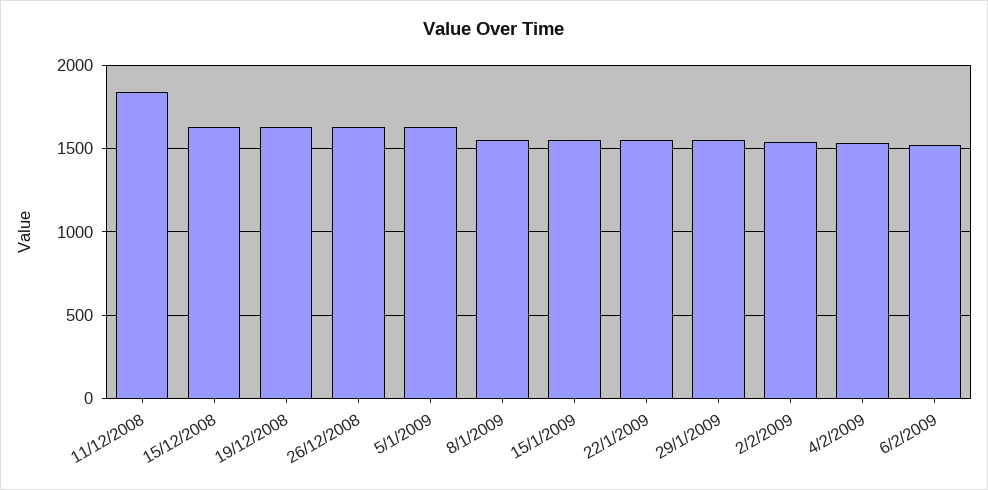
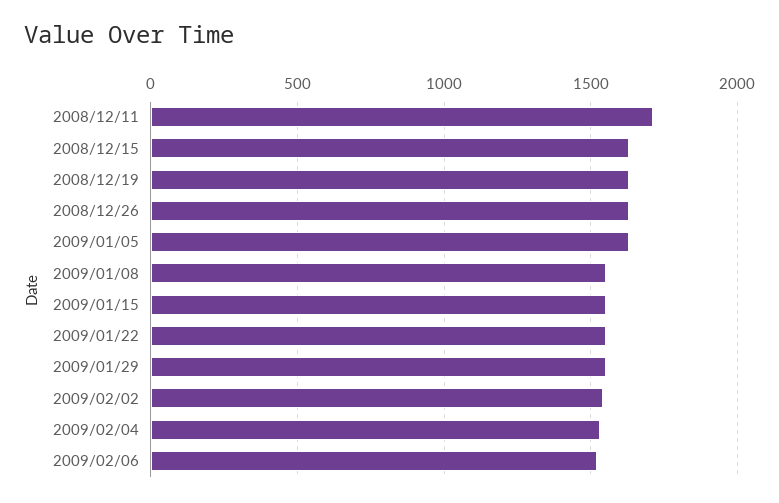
  {
-   "11/12/2008": 1850,
+   "11/12/2008": 1700,
    "15/12/2008": 1650,
    "19/12/2008": 1650,
    "26/12/2008": 1650,
    "5/1/2009": 1650,
    "8/1/2009": 1550,
    "15/1/2009": 1550,
    "22/1/2009": 1550,
    "29/1/2009": 1550,
    "2/2/2009": 1550,
    "4/2/2009": 1550,
    "6/2/2009": 1500
  }

